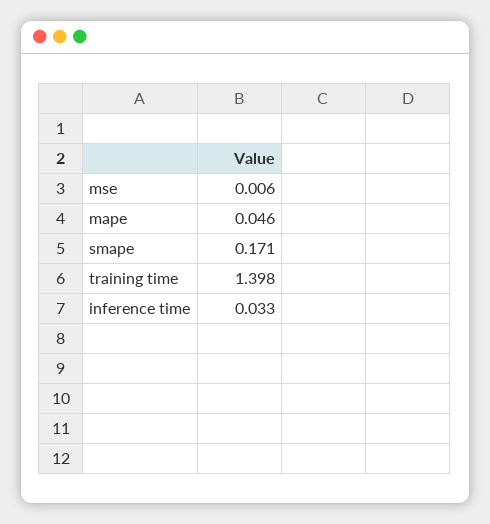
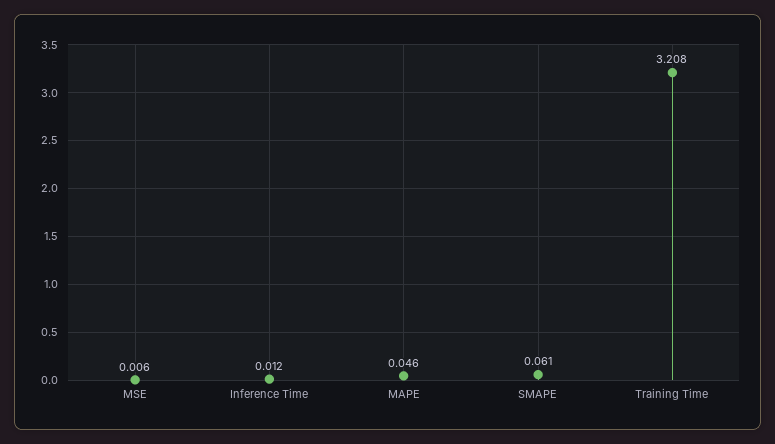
  {
    "mse": 0.006,
    "mape": 0.046,
-   "smape": 0.171,
+   "smape": 0.061,
-   "training time": 1.398,
+   "training time": 3.208,
-   "inference time": 0.033
+   "inference time": 0.012
  }

